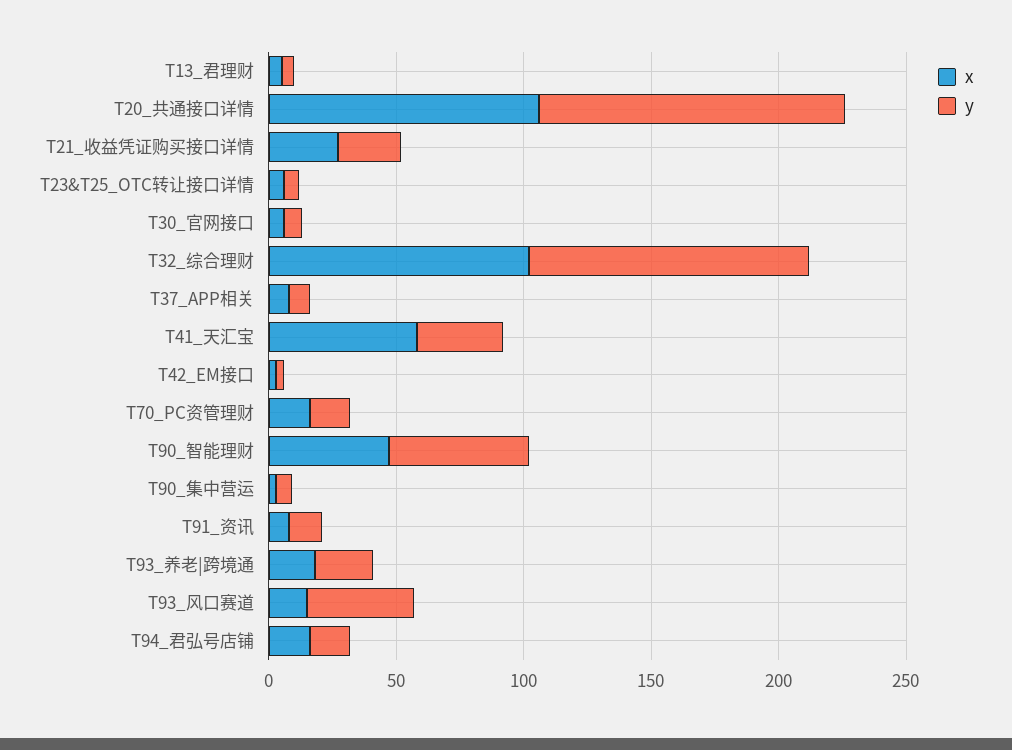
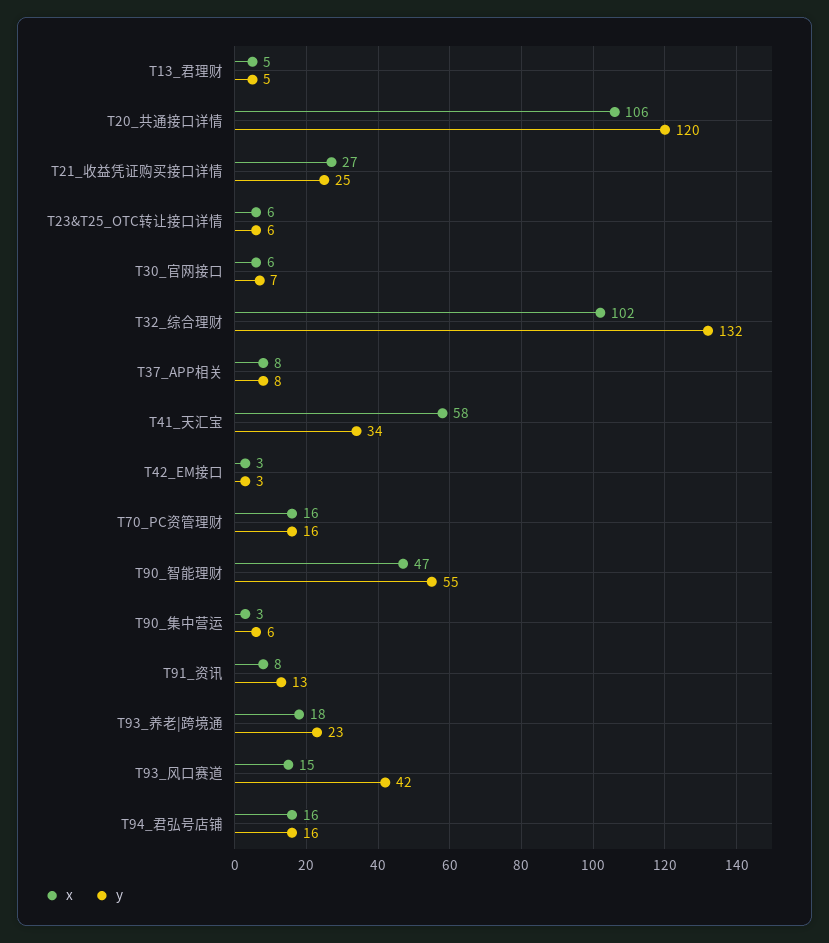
  {
    "x": {
      "T13_君理财": 5,
      "T20_共通接口详情": 106,
      "T21_收益凭证购买接口详情": 27,
      "T23&T25_OTC转让接口详情": 6,
      "T30_官网接口": 6,
      "T32_综合理财": 102,
      "T37_APP相关": 8,
      "T41_天汇宝": 58,
      "T42_EM接口": 3,
      "T70_PC资管理财": 16,
      "T90_智能理财": 47,
      "T90_集中营运": 3,
      "T91_资讯": 8,
      "T93_养老|跨境通": 18,
      "T93_风口赛道": 15,
      "T94_君弘号店铺": 16
    },
    "y": {
      "T13_君理财": 5,
      "T20_共通接口详情": 120,
      "T21_收益凭证购买接口详情": 25,
      "T23&T25_OTC转让接口详情": 6,
      "T30_官网接口": 7,
-     "T32_综合理财": 110,
+     "T32_综合理财": 132,
      "T37_APP相关": 8,
      "T41_天汇宝": 34,
      "T42_EM接口": 3,
      "T70_PC资管理财": 16,
      "T90_智能理财": 55,
      "T90_集中营运": 6,
      "T91_资讯": 13,
      "T93_养老|跨境通": 23,
      "T93_风口赛道": 42,
      "T94_君弘号店铺": 16
    }
  }

